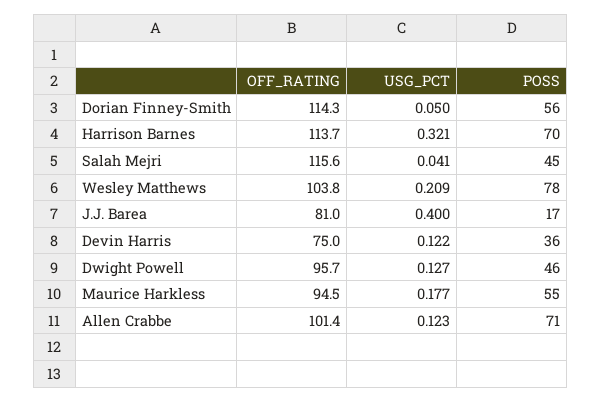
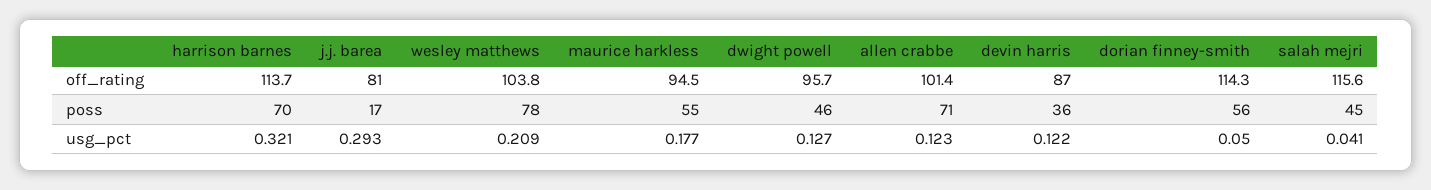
  {
    "OFF_RATING": {
      "Dorian Finney-Smith": 114.3,
      "Harrison Barnes": 113.7,
      "Salah Mejri": 115.6,
      "Wesley Matthews": 103.8,
      "J.J. Barea": 81,
-     "Devin Harris": 75,
+     "Devin Harris": 87,
      "Dwight Powell": 95.7,
      "Maurice Harkless": 94.5,
      "Allen Crabbe": 101.4
    },
    "USG_PCT": {
      "Dorian Finney-Smith": 0.05,
      "Harrison Barnes": 0.321,
      "Salah Mejri": 0.041,
      "Wesley Matthews": 0.209,
-     "J.J. Barea": 0.4,
+     "J.J. Barea": 0.293,
      "Devin Harris": 0.122,
      "Dwight Powell": 0.127,
      "Maurice Harkless": 0.177,
      "Allen Crabbe": 0.123
    },
    "POSS": {
      "Dorian Finney-Smith": 56,
      "Harrison Barnes": 70,
      "Salah Mejri": 45,
      "Wesley Matthews": 78,
      "J.J. Barea": 17,
      "Devin Harris": 36,
      "Dwight Powell": 46,
      "Maurice Harkless": 55,
      "Allen Crabbe": 71
    }
  }

